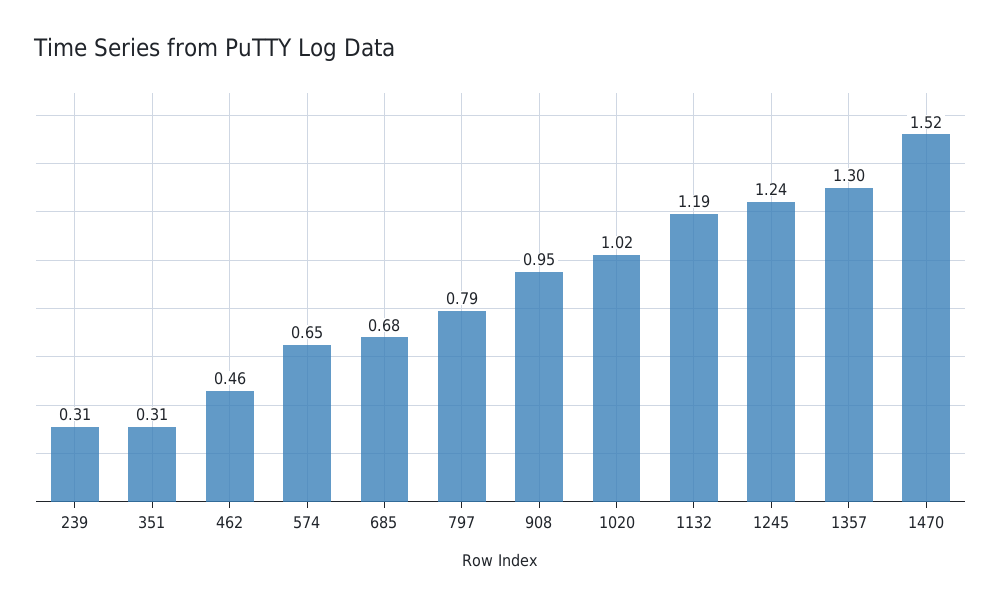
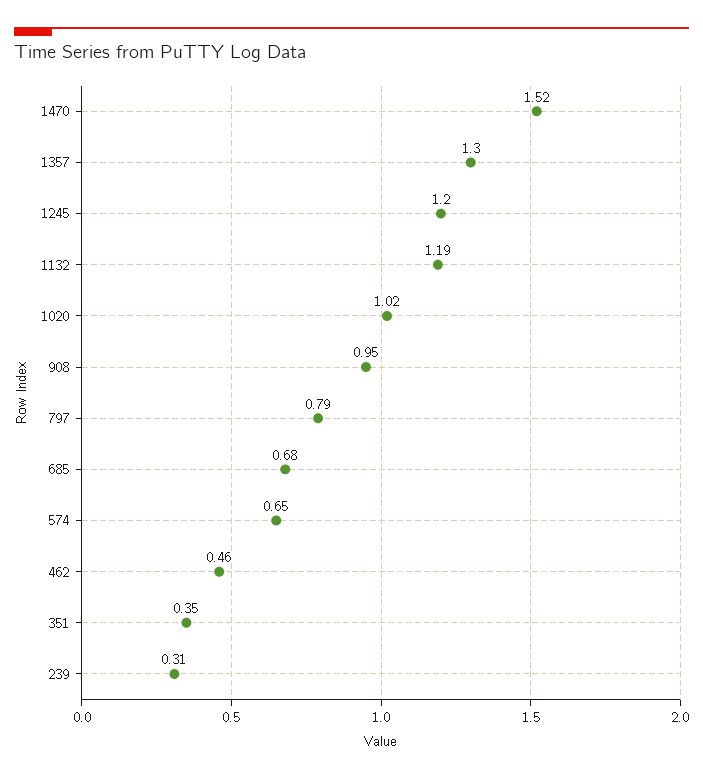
  {
    "239": 0.31,
-   "351": 0.31,
+   "351": 0.35,
    "462": 0.46,
    "574": 0.65,
    "685": 0.68,
    "797": 0.79,
    "908": 0.95,
    "1020": 1.02,
    "1132": 1.19,
-   "1245": 1.24,
+   "1245": 1.2,
    "1357": 1.3,
    "1470": 1.52
  }

